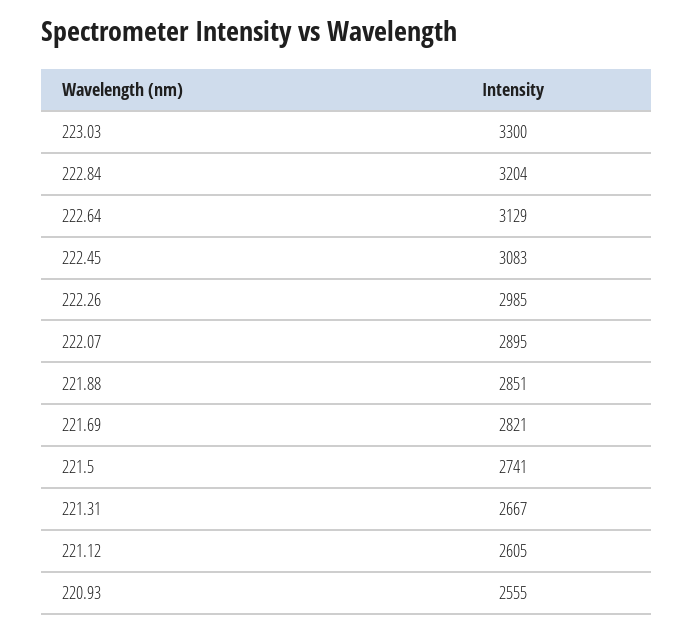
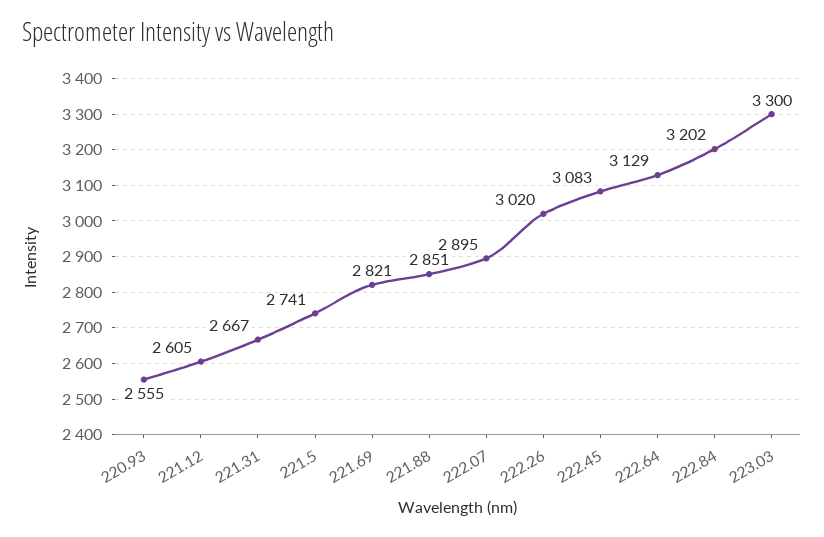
  {
    "223.03": 3300,
-   "222.84": 3204,
+   "222.84": 3202,
    "222.64": 3129,
    "222.45": 3083,
-   "222.26": 2985,
+   "222.26": 3020,
    "222.07": 2895,
    "221.88": 2851,
    "221.69": 2821,
    "221.5": 2741,
    "221.31": 2667,
    "221.12": 2605,
    "220.93": 2555
  }

